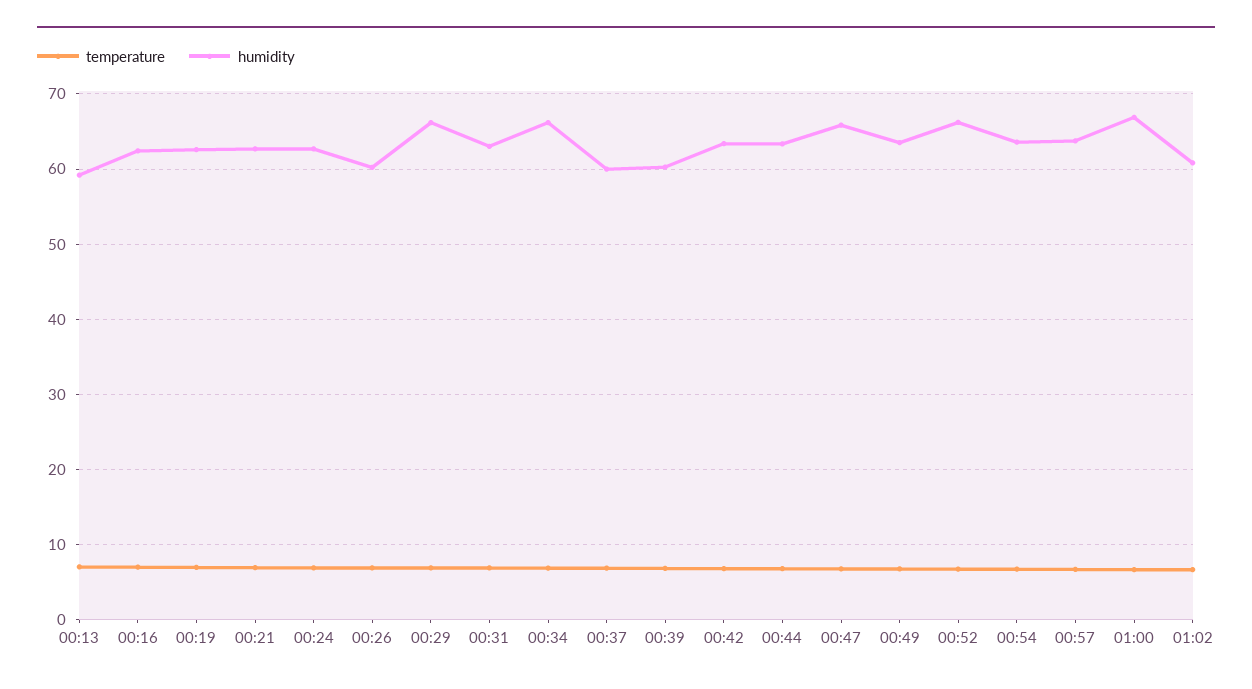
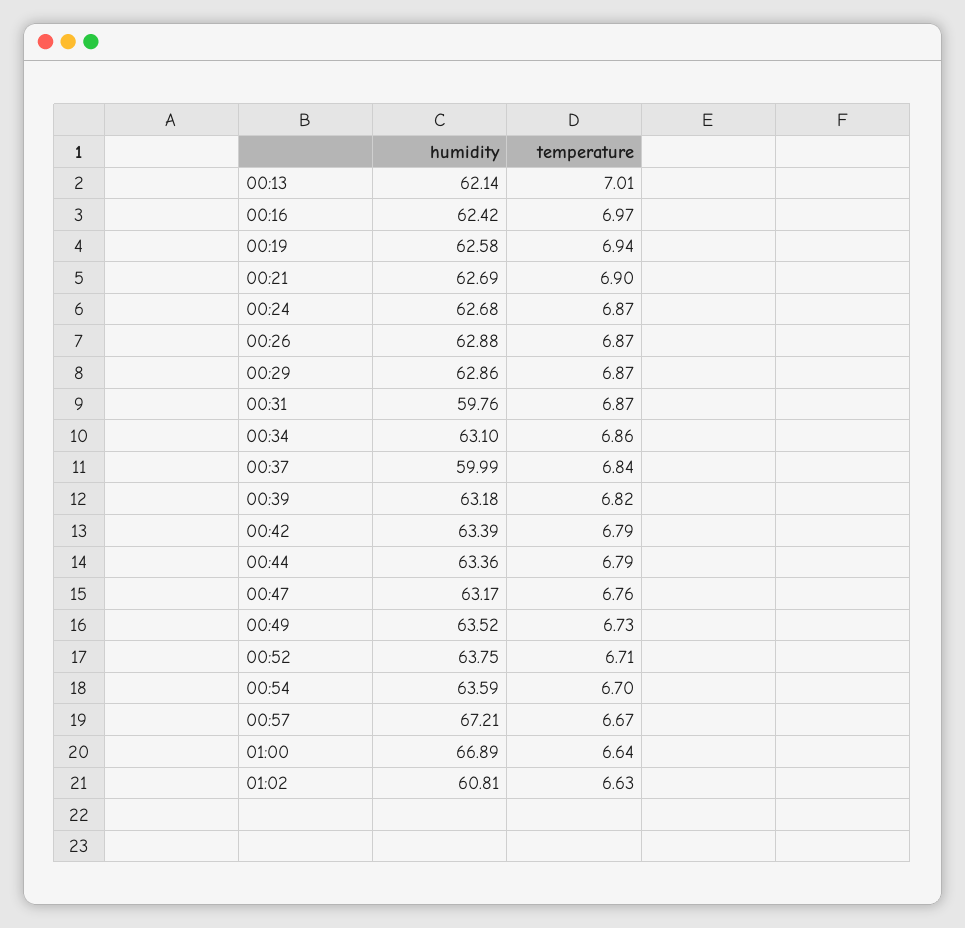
  {
    "temperature": {
      "00:13": 7.01,
      "00:16": 6.97,
      "00:19": 6.94,
      "00:21": 6.9,
      "00:24": 6.87,
      "00:26": 6.87,
      "00:29": 6.87,
      "00:31": 6.87,
      "00:34": 6.86,
      "00:37": 6.84,
      "00:39": 6.82,
      "00:42": 6.79,
      "00:44": 6.79,
      "00:47": 6.76,
      "00:49": 6.73,
      "00:52": 6.71,
      "00:54": 6.7,
      "00:57": 6.67,
      "01:00": 6.64,
      "01:02": 6.63
    },
    "humidity": {
-     "00:13": 59,
+     "00:13": 62.14,
      "00:16": 62.42,
      "00:19": 62.58,
      "00:21": 62.69,
      "00:24": 62.68,
-     "00:26": 60,
+     "00:26": 62.88,
-     "00:29": 66,
+     "00:29": 62.86,
-     "00:31": 63,
+     "00:31": 59.76,
-     "00:34": 66,
+     "00:34": 63.1,
      "00:37": 59.99,
-     "00:39": 60,
+     "00:39": 63.18,
      "00:42": 63.39,
      "00:44": 63.36,
-     "00:47": 66,
+     "00:47": 63.17,
      "00:49": 63.52,
-     "00:52": 66,
+     "00:52": 63.75,
      "00:54": 63.59,
-     "00:57": 64,
+     "00:57": 67.21,
      "01:00": 66.89,
      "01:02": 60.81
    }
  }

